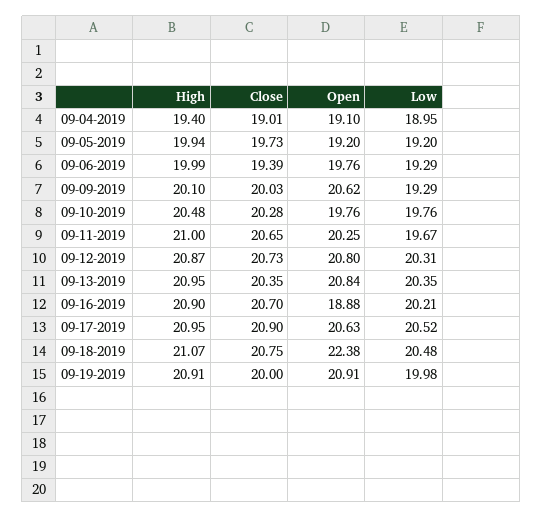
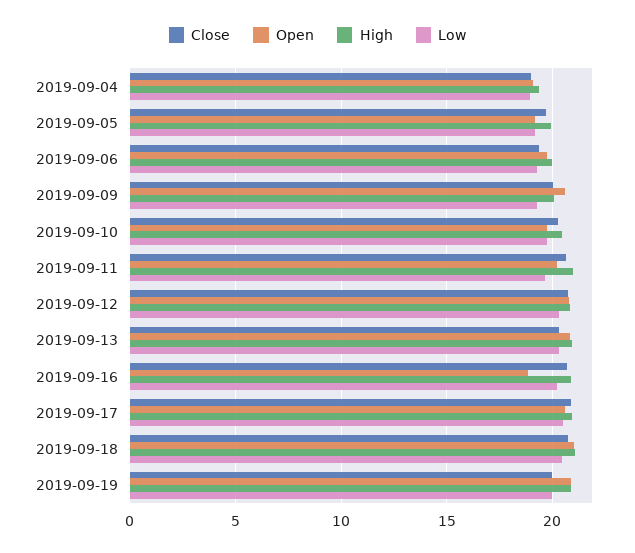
  {
    "High": {
      "09-04-2019": 19.4,
      "09-05-2019": 19.94,
      "09-06-2019": 19.99,
      "09-09-2019": 20.1,
      "09-10-2019": 20.48,
      "09-11-2019": 21,
      "09-12-2019": 20.87,
      "09-13-2019": 20.95,
      "09-16-2019": 20.9,
      "09-17-2019": 20.95,
      "09-18-2019": 21.07,
      "09-19-2019": 20.91
    },
    "Close": {
      "09-04-2019": 19.01,
      "09-05-2019": 19.73,
      "09-06-2019": 19.39,
      "09-09-2019": 20.03,
      "09-10-2019": 20.28,
      "09-11-2019": 20.65,
      "09-12-2019": 20.73,
      "09-13-2019": 20.35,
      "09-16-2019": 20.7,
      "09-17-2019": 20.9,
      "09-18-2019": 20.75,
      "09-19-2019": 20
    },
    "Open": {
      "09-04-2019": 19.1,
      "09-05-2019": 19.2,
      "09-06-2019": 19.76,
      "09-09-2019": 20.62,
      "09-10-2019": 19.76,
      "09-11-2019": 20.25,
      "09-12-2019": 20.8,
      "09-13-2019": 20.84,
      "09-16-2019": 18.88,
      "09-17-2019": 20.63,
-     "09-18-2019": 22.38,
+     "09-18-2019": 21,
      "09-19-2019": 20.91
    },
    "Low": {
      "09-04-2019": 18.95,
      "09-05-2019": 19.2,
      "09-06-2019": 19.29,
      "09-09-2019": 19.29,
      "09-10-2019": 19.76,
      "09-11-2019": 19.67,
      "09-12-2019": 20.31,
      "09-13-2019": 20.35,
      "09-16-2019": 20.21,
      "09-17-2019": 20.52,
      "09-18-2019": 20.48,
      "09-19-2019": 19.98
    }
  }

